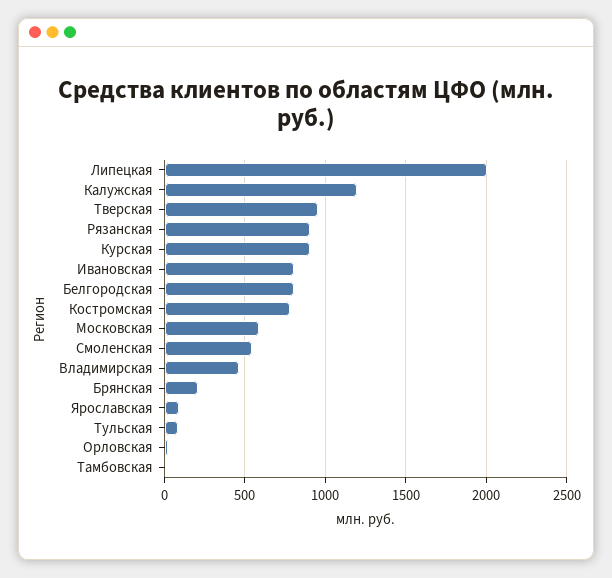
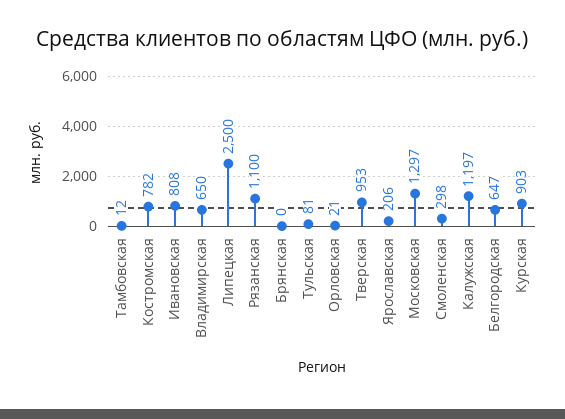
  {
-   "Липецкая": 2000,
+   "Липецкая": 2500,
    "Калужская": 1197,
    "Тверская": 953,
-   "Рязанская": 900,
+   "Рязанская": 1100,
    "Курская": 903,
    "Ивановская": 808,
-   "Белгородская": 800,
+   "Белгородская": 647,
    "Костромская": 782,
-   "Московская": 600,
+   "Московская": 1297,
-   "Смоленская": 550,
+   "Смоленская": 298,
-   "Владимирская": 450,
+   "Владимирская": 650,
-   "Брянская": 200,
+   "Брянская": 0,
-   "Ярославская": 100,
+   "Ярославская": 206,
    "Тульская": 81,
    "Орловская": 21,
    "Тамбовская": 12
  }

